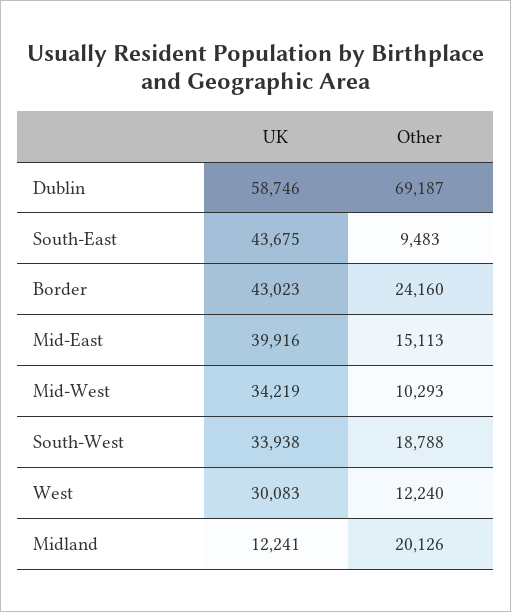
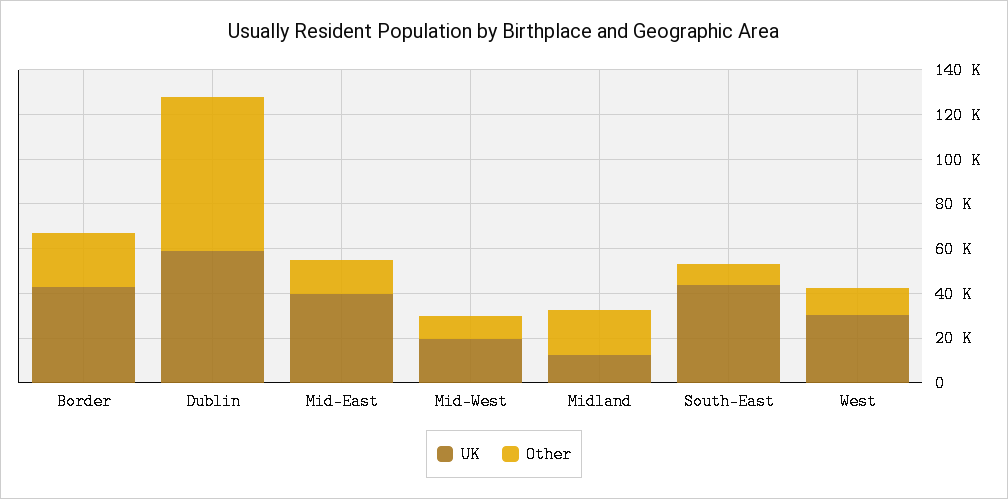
  {
    "UK": {
      "Dublin": 58746,
      "South-East": 43675,
      "Border": 43023,
      "Mid-East": 39916,
-     "Mid-West": 34219,
+     "Mid-West": 20000,
-     "South-West": 33938,
      "West": 30083,
      "Midland": 12241
    },
    "Other": {
      "Dublin": 69187,
      "South-East": 9483,
      "Border": 24160,
      "Mid-East": 15113,
      "Mid-West": 10293,
-     "South-West": 18788,
      "West": 12240,
      "Midland": 20126
    }
  }

